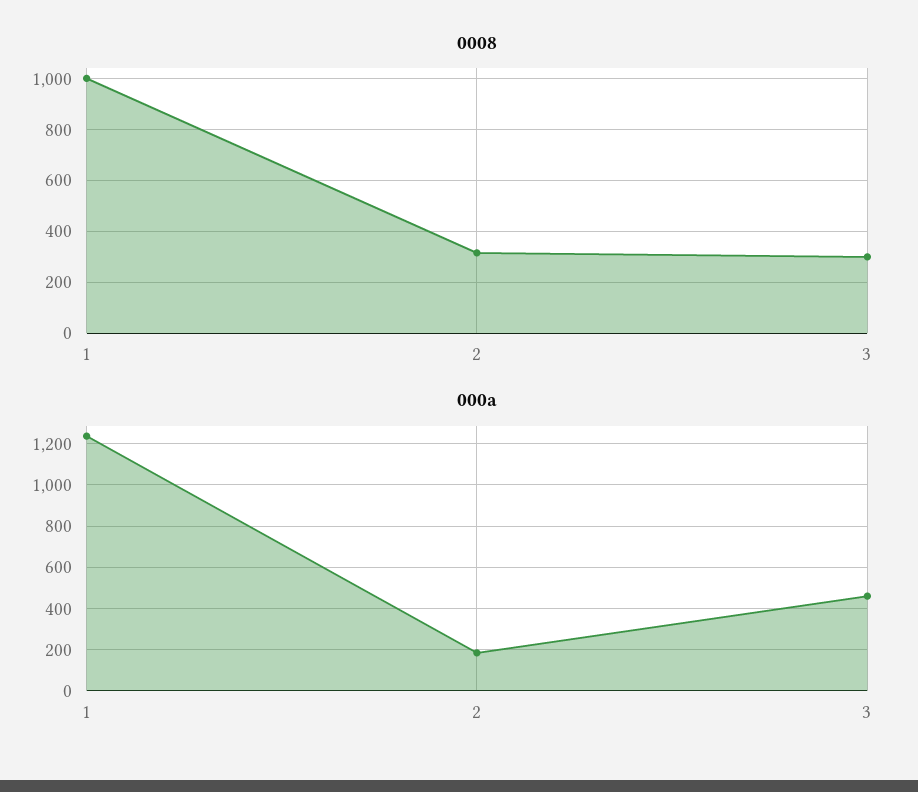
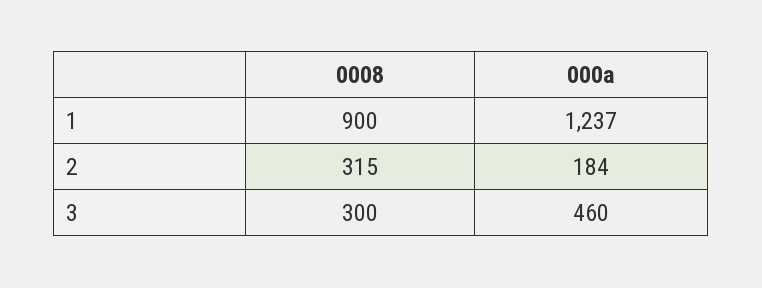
  {
    "0008": {
-     "1": 1000,
+     "1": 900,
      "2": 315,
      "3": 300
    },
    "000a": {
      "1": 1237,
      "2": 184,
      "3": 460
    }
  }

